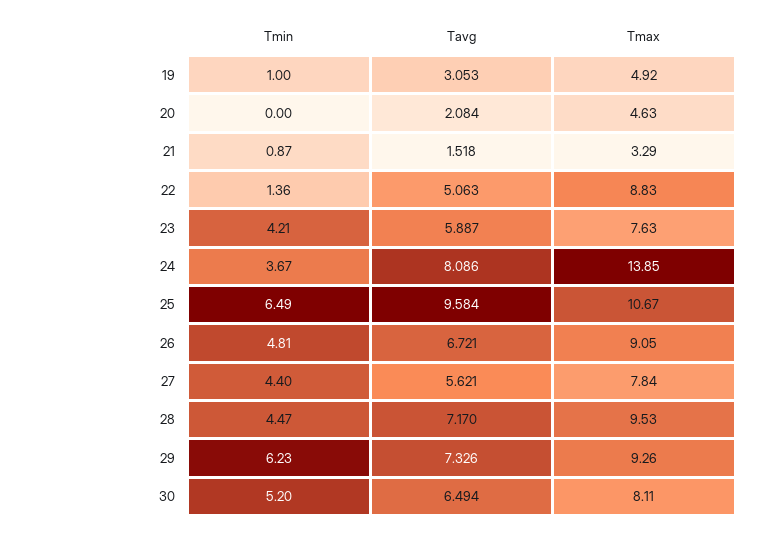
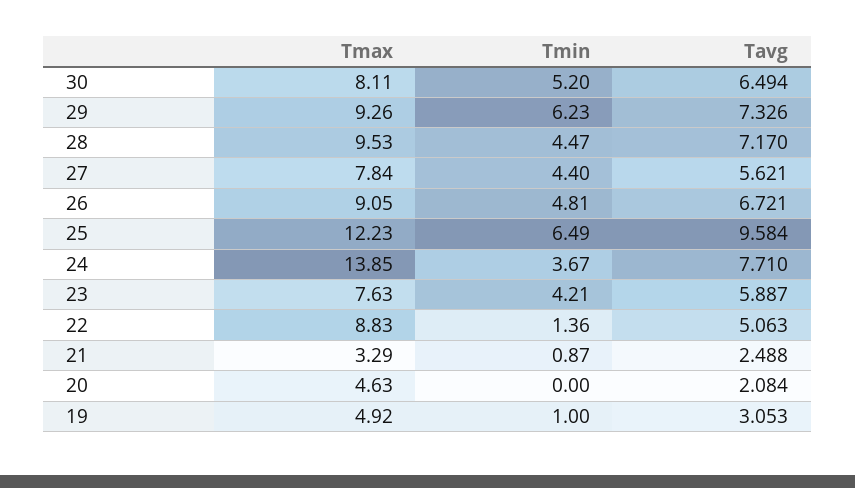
  {
    "Tmin": {
      "19": 1,
      "20": 0,
      "21": 0.87,
      "22": 1.36,
      "23": 4.21,
      "24": 3.67,
      "25": 6.49,
      "26": 4.81,
      "27": 4.4,
      "28": 4.47,
      "29": 6.23,
      "30": 5.2
    },
    "Tavg": {
      "19": 3.053,
      "20": 2.084,
-     "21": 1.518,
+     "21": 2.488,
      "22": 5.063,
      "23": 5.887,
-     "24": 8.086,
+     "24": 7.71,
      "25": 9.584,
      "26": 6.721,
      "27": 5.621,
      "28": 7.17,
      "29": 7.326,
      "30": 6.494
    },
    "Tmax": {
      "19": 4.92,
      "20": 4.63,
      "21": 3.29,
      "22": 8.83,
      "23": 7.63,
      "24": 13.85,
-     "25": 10.67,
+     "25": 12.23,
      "26": 9.05,
      "27": 7.84,
      "28": 9.53,
      "29": 9.26,
      "30": 8.11
    }
  }

